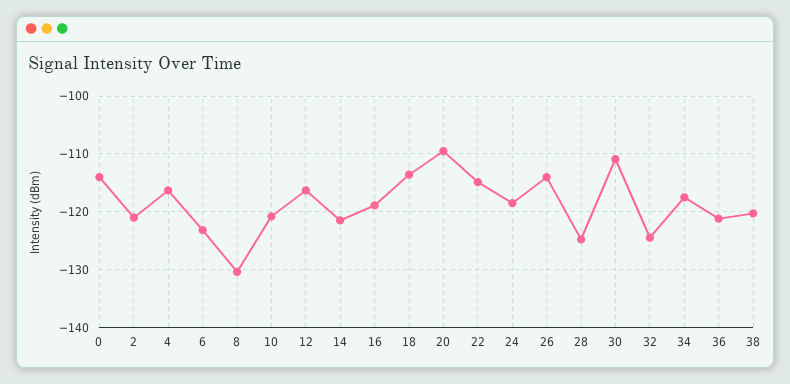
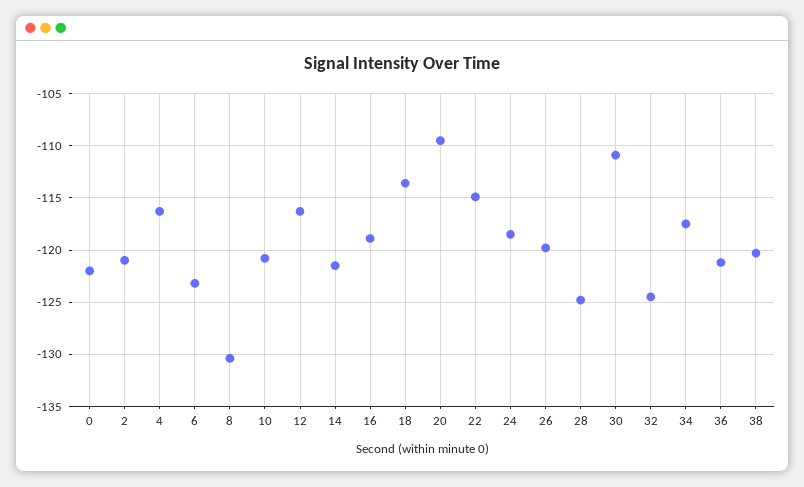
  {
-   "0": -114,
+   "0": -122,
    "2": -121,
    "4": -116,
    "6": -123,
    "8": -130,
    "10": -121,
    "12": -116,
    "14": -122,
    "16": -119,
    "18": -114,
    "20": -110,
    "22": -115,
    "24": -119,
-   "26": -114,
+   "26": -120,
    "28": -125,
    "30": -111,
    "32": -125,
    "34": -118,
    "36": -121,
    "38": -120
  }

